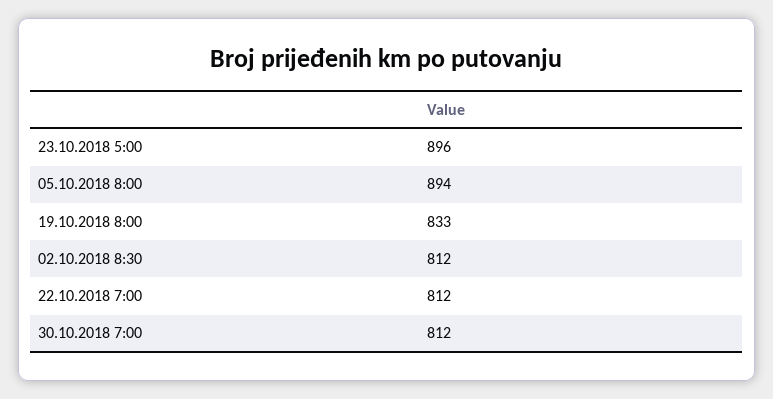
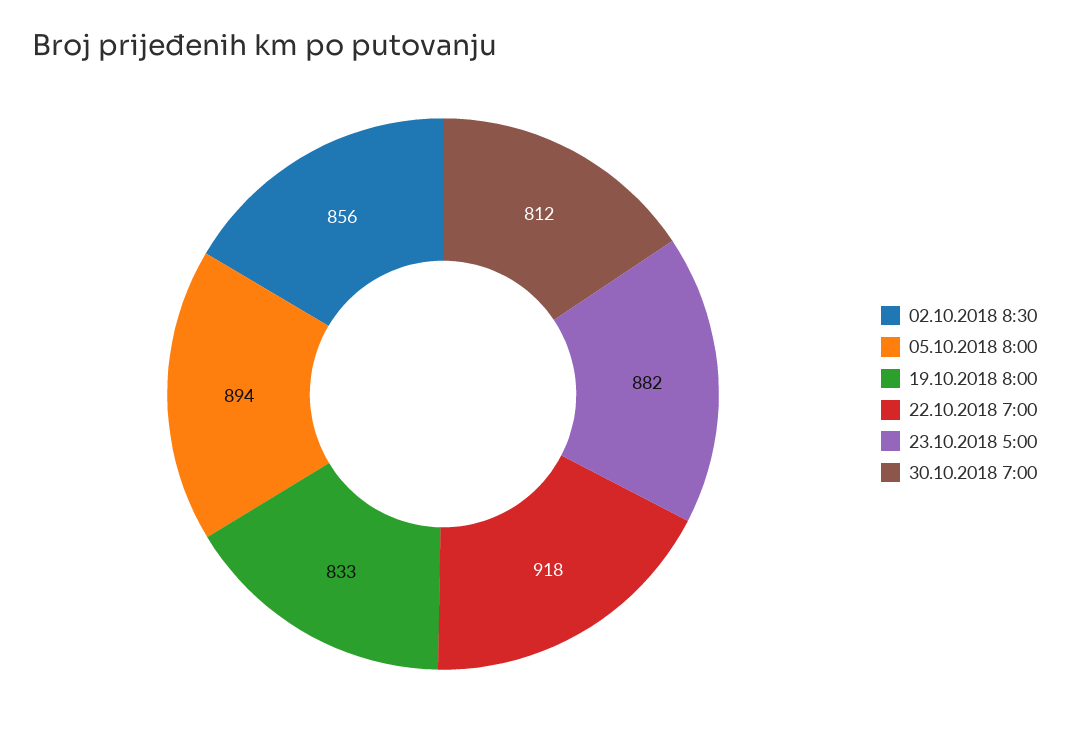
  {
-   "23.10.2018 5:00": 896,
+   "23.10.2018 5:00": 882,
    "05.10.2018 8:00": 894,
    "19.10.2018 8:00": 833,
-   "02.10.2018 8:30": 812,
+   "02.10.2018 8:30": 856,
-   "22.10.2018 7:00": 812,
+   "22.10.2018 7:00": 918,
    "30.10.2018 7:00": 812
  }

